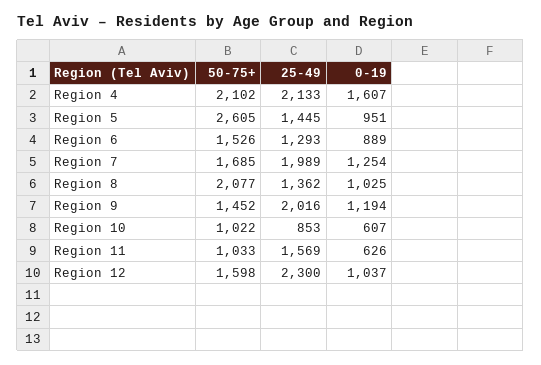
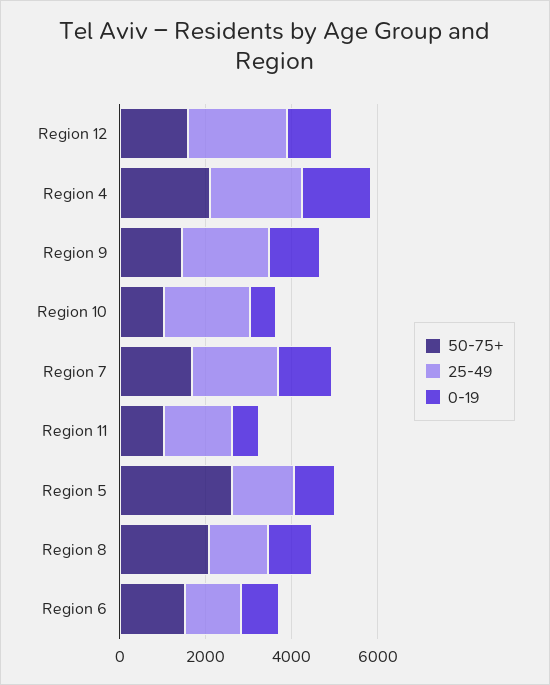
  {
    "50-75+": {
      "Region 4": 2102,
      "Region 5": 2605,
      "Region 6": 1526,
      "Region 7": 1685,
      "Region 8": 2077,
      "Region 9": 1452,
      "Region 10": 1022,
      "Region 11": 1033,
      "Region 12": 1598
    },
    "25-49": {
      "Region 4": 2133,
      "Region 5": 1445,
      "Region 6": 1293,
      "Region 7": 1989,
      "Region 8": 1362,
      "Region 9": 2016,
-     "Region 10": 853,
+     "Region 10": 2000,
      "Region 11": 1569,
      "Region 12": 2300
    },
    "0-19": {
      "Region 4": 1607,
      "Region 5": 951,
      "Region 6": 889,
      "Region 7": 1254,
      "Region 8": 1025,
      "Region 9": 1194,
      "Region 10": 607,
      "Region 11": 626,
      "Region 12": 1037
    }
  }

